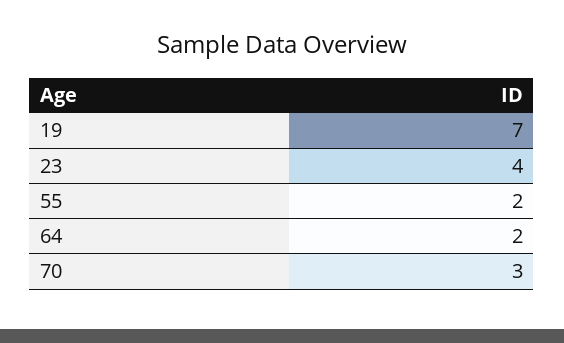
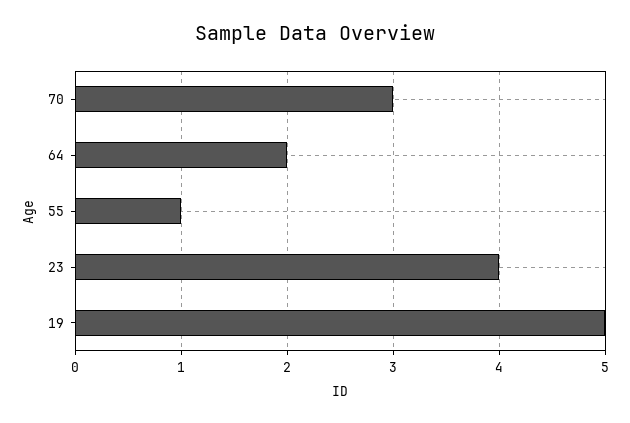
  {
-   "19": 7,
+   "19": 5,
    "23": 4,
-   "55": 2,
+   "55": 1,
    "64": 2,
    "70": 3
  }

